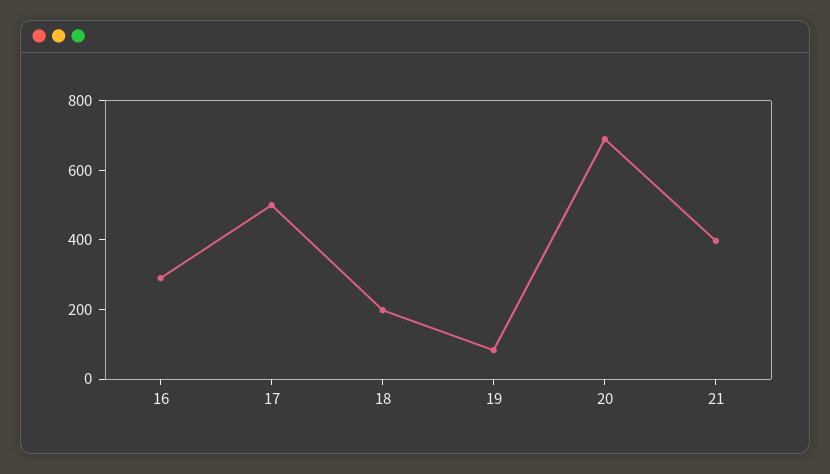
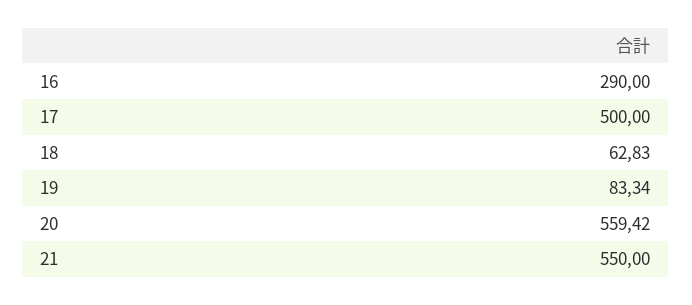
  {
    "16": 290,
    "17": 500,
-   "18": 200,
+   "18": 62.83,
    "19": 83.34,
-   "20": 700,
+   "20": 559.42,
-   "21": 400
+   "21": 550
  }

